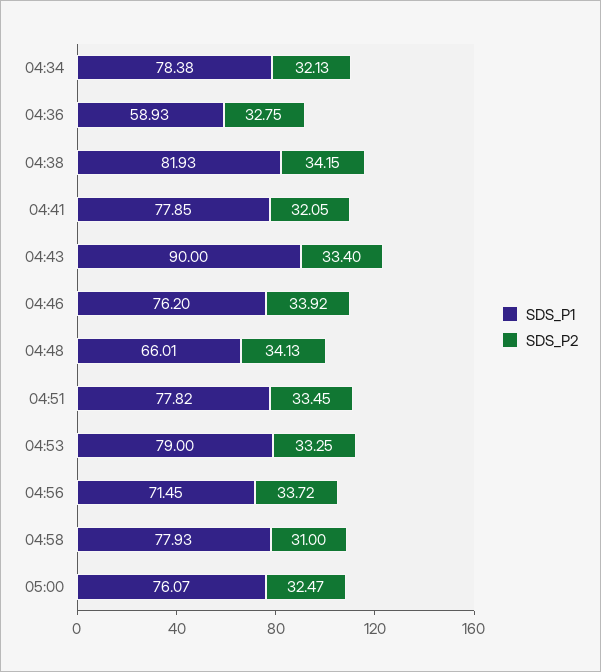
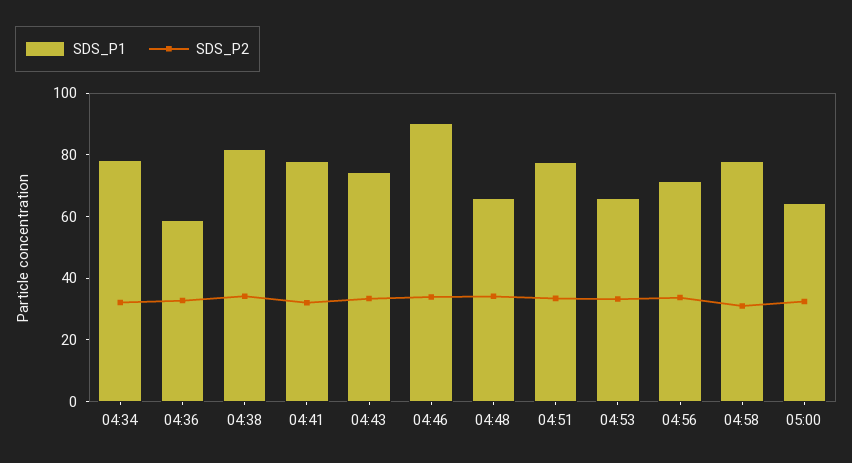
  {
    "SDS_P1": {
      "04:34": 78.38,
      "04:36": 58.93,
      "04:38": 81.93,
      "04:41": 77.85,
-     "04:43": 90,
+     "04:43": 75,
-     "04:46": 76.2,
+     "04:46": 90,
      "04:48": 66.01,
      "04:51": 77.82,
-     "04:53": 79,
+     "04:53": 65,
      "04:56": 71.45,
      "04:58": 77.93,
-     "05:00": 76.07
+     "05:00": 65
    },
    "SDS_P2": {
      "04:34": 32.13,
      "04:36": 32.75,
      "04:38": 34.15,
      "04:41": 32.05,
      "04:43": 33.4,
      "04:46": 33.92,
      "04:48": 34.13,
      "04:51": 33.45,
      "04:53": 33.25,
      "04:56": 33.72,
      "04:58": 31,
      "05:00": 32.47
    }
  }

